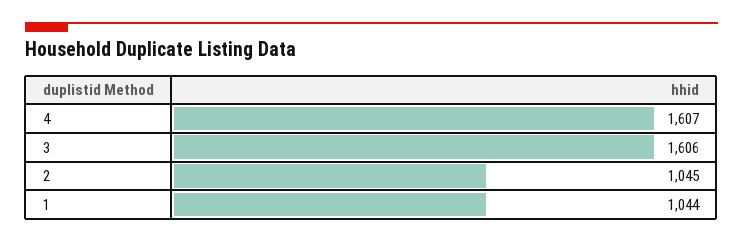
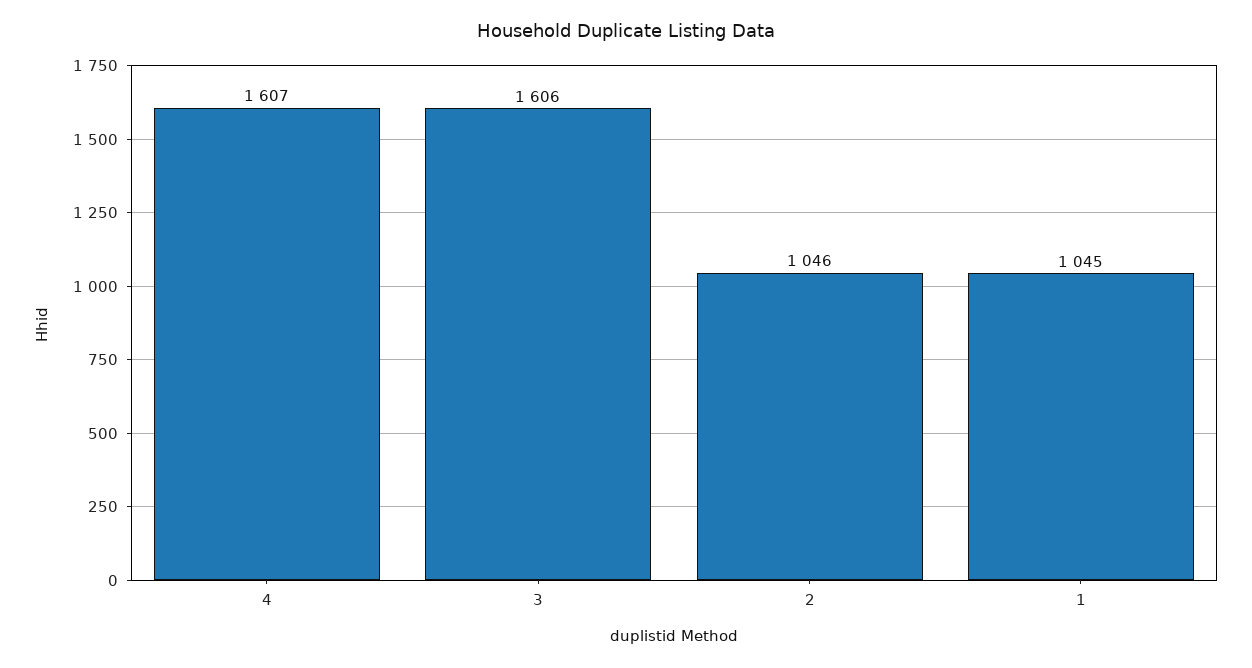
  {
    "4": 1607,
    "3": 1606,
-   "2": 1045,
+   "2": 1046,
-   "1": 1044
+   "1": 1045
  }

